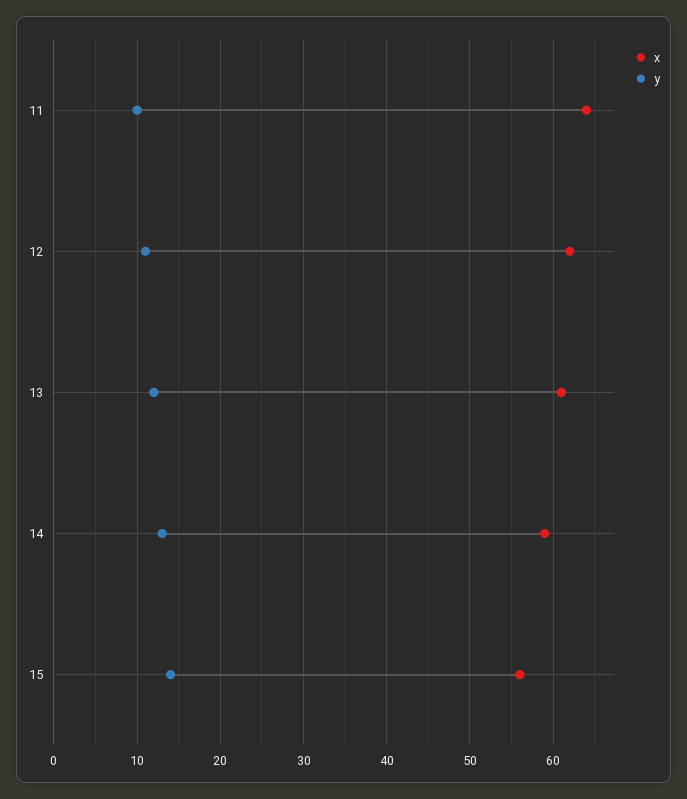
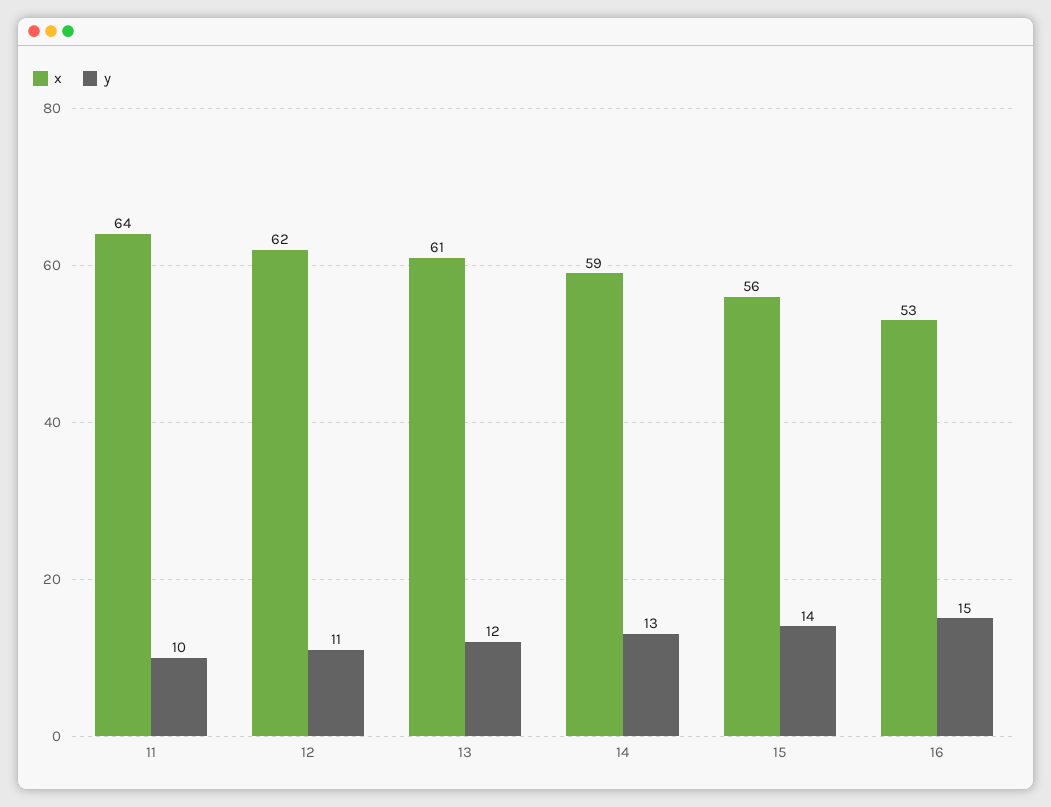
  {
    "x": {
      "11": 64,
      "12": 62,
      "13": 61,
      "14": 59,
-     "15": 56
+     "15": 56,
+     "16": 53
    },
    "y": {
      "11": 10,
      "12": 11,
      "13": 12,
      "14": 13,
-     "15": 14
+     "15": 14,
+     "16": 15
    }
  }

